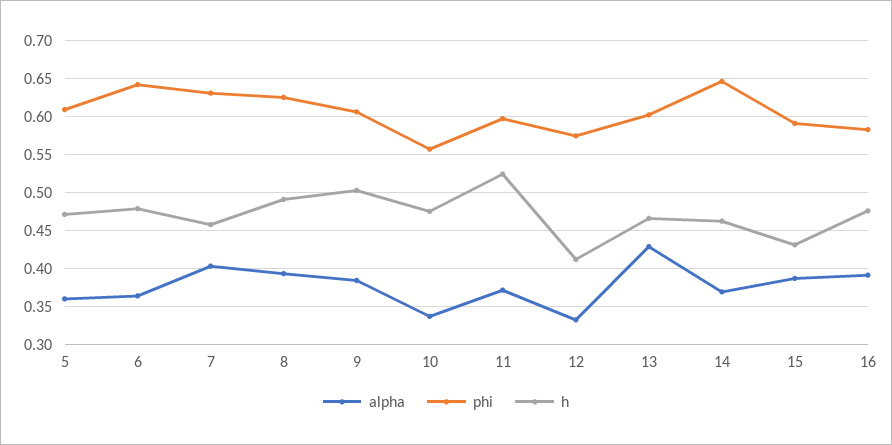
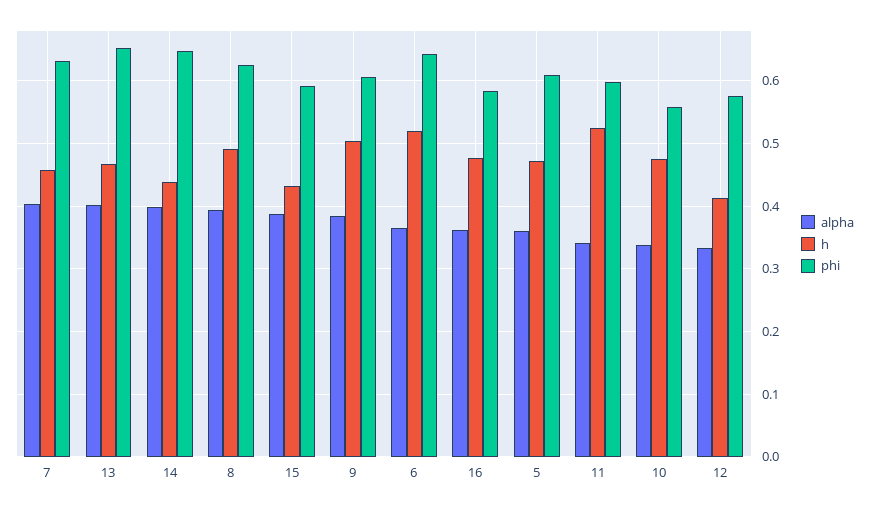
  {
    "alpha": {
      "5": 0.36,
      "6": 0.36,
      "7": 0.4,
      "8": 0.39,
      "9": 0.38,
      "10": 0.34,
-     "11": 0.37,
+     "11": 0.34,
      "12": 0.33,
-     "13": 0.43,
+     "13": 0.4,
-     "14": 0.37,
+     "14": 0.4,
      "15": 0.39,
-     "16": 0.39
+     "16": 0.36
    },
    "phi": {
      "5": 0.61,
      "6": 0.64,
      "7": 0.63,
      "8": 0.63,
      "9": 0.61,
      "10": 0.56,
      "11": 0.6,
      "12": 0.58,
-     "13": 0.6,
+     "13": 0.65,
      "14": 0.65,
      "15": 0.59,
      "16": 0.58
    },
    "h": {
      "5": 0.47,
-     "6": 0.48,
+     "6": 0.52,
      "7": 0.46,
      "8": 0.49,
      "9": 0.5,
      "10": 0.48,
      "11": 0.52,
      "12": 0.41,
      "13": 0.47,
-     "14": 0.46,
+     "14": 0.44,
      "15": 0.43,
      "16": 0.48
    }
  }

